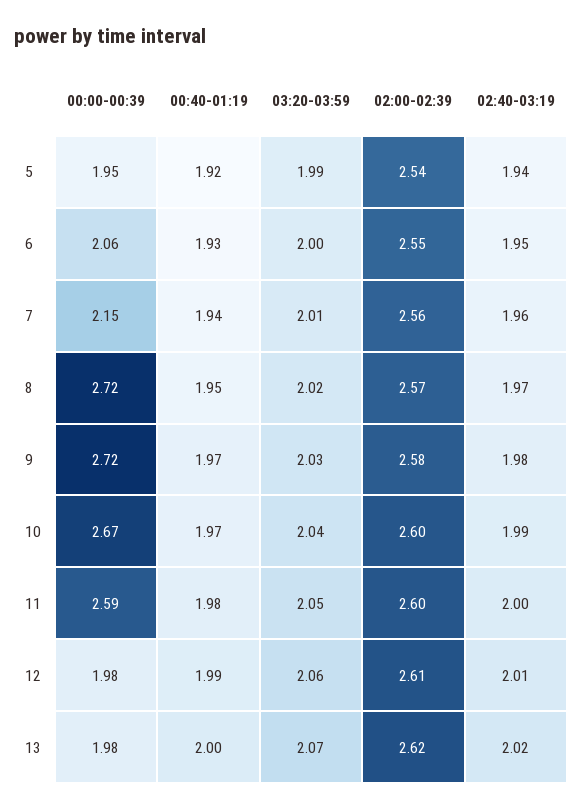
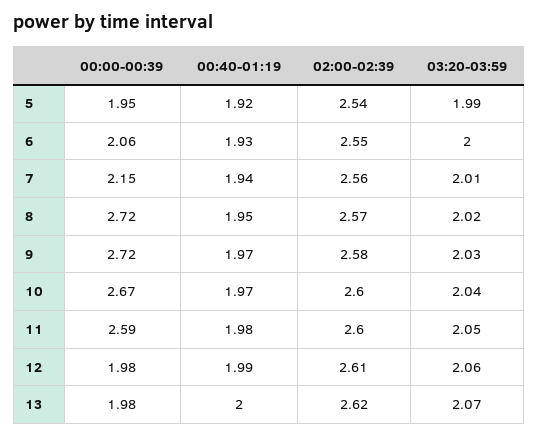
  {
    "00:00-00:39": {
      "5": 1.95,
      "6": 2.06,
      "7": 2.15,
      "8": 2.72,
      "9": 2.72,
      "10": 2.67,
      "11": 2.59,
      "12": 1.98,
      "13": 1.98
    },
    "00:40-01:19": {
      "5": 1.92,
      "6": 1.93,
      "7": 1.94,
      "8": 1.95,
      "9": 1.97,
      "10": 1.97,
      "11": 1.98,
      "12": 1.99,
      "13": 2
    },
    "03:20-03:59": {
      "5": 1.99,
      "6": 2,
      "7": 2.01,
      "8": 2.02,
      "9": 2.03,
      "10": 2.04,
      "11": 2.05,
      "12": 2.06,
      "13": 2.07
    },
    "02:00-02:39": {
      "5": 2.54,
      "6": 2.55,
      "7": 2.56,
      "8": 2.57,
      "9": 2.58,
      "10": 2.6,
      "11": 2.6,
      "12": 2.61,
      "13": 2.62
-   },
+   }
-   "02:40-03:19": {
-     "5": 1.94,
-     "6": 1.95,
-     "7": 1.96,
-     "8": 1.97,
-     "9": 1.98,
-     "10": 1.99,
-     "11": 2,
-     "12": 2.01,
-     "13": 2.02
-   }
  }

